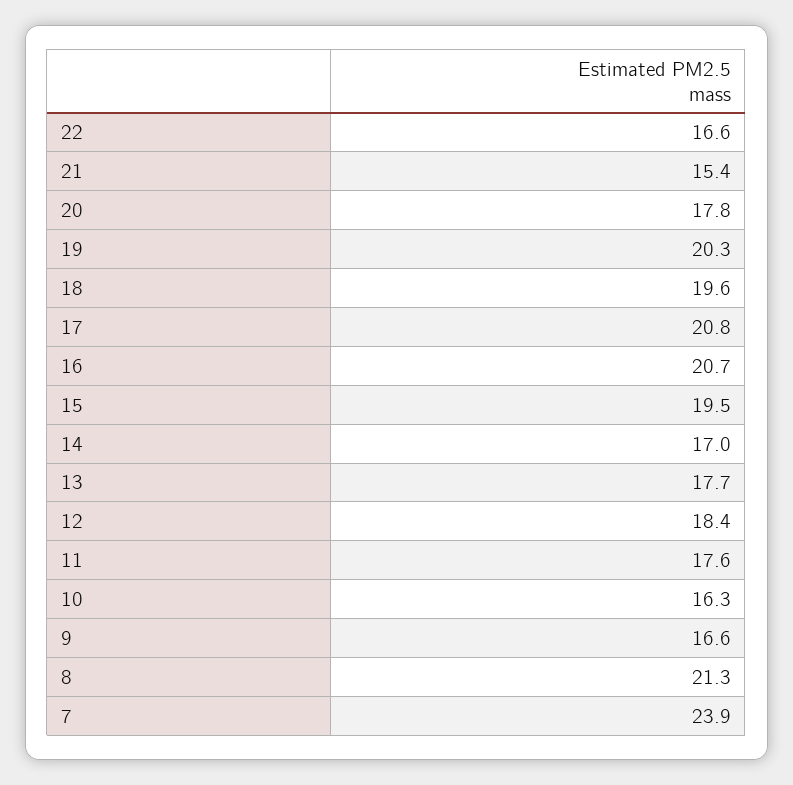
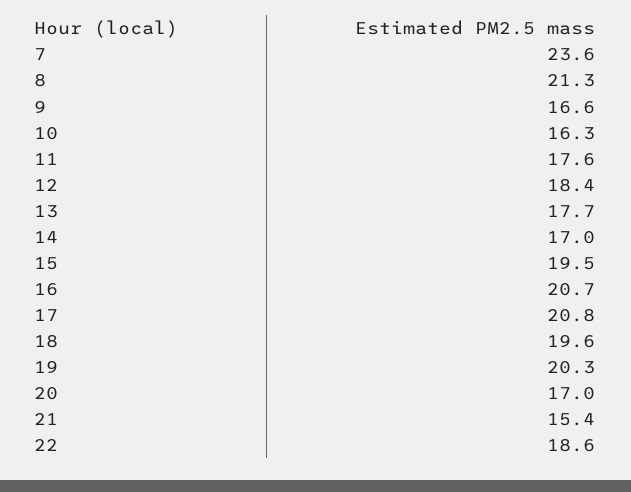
  {
-   "22": 16.6,
+   "22": 18.6,
    "21": 15.4,
-   "20": 17.8,
+   "20": 17,
    "19": 20.3,
    "18": 19.6,
    "17": 20.8,
    "16": 20.7,
    "15": 19.5,
    "14": 17,
    "13": 17.7,
    "12": 18.4,
    "11": 17.6,
    "10": 16.3,
    "9": 16.6,
    "8": 21.3,
-   "7": 23.9
+   "7": 23.6
  }

